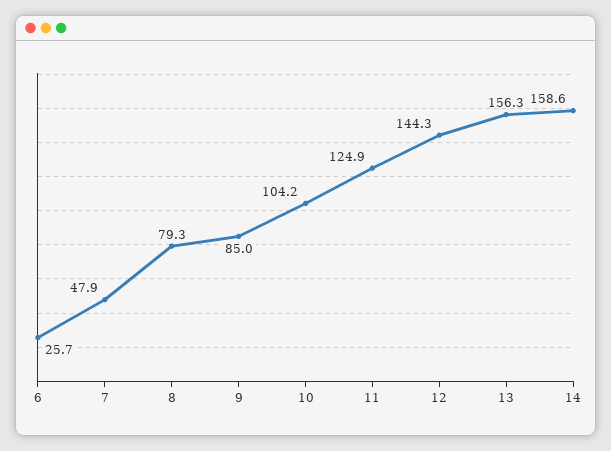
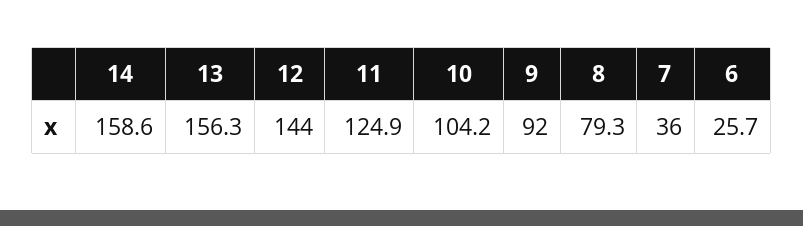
  {
    "6": 25.7,
-   "7": 47.9,
+   "7": 36,
    "8": 79.3,
-   "9": 85,
+   "9": 92,
    "10": 104.2,
    "11": 124.9,
-   "12": 144.3,
+   "12": 144,
    "13": 156.3,
    "14": 158.6
  }

